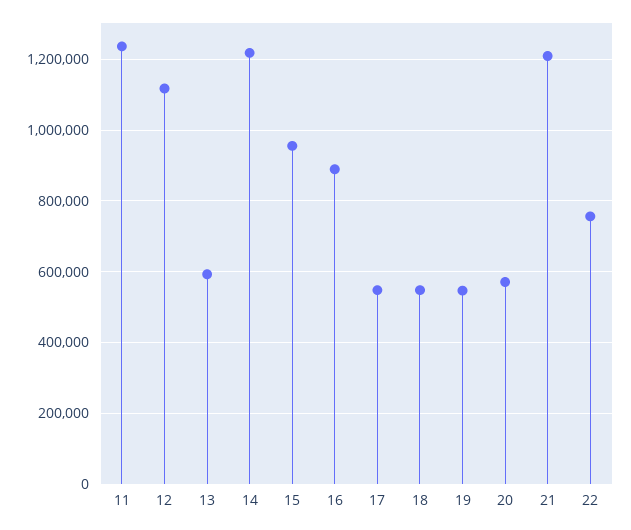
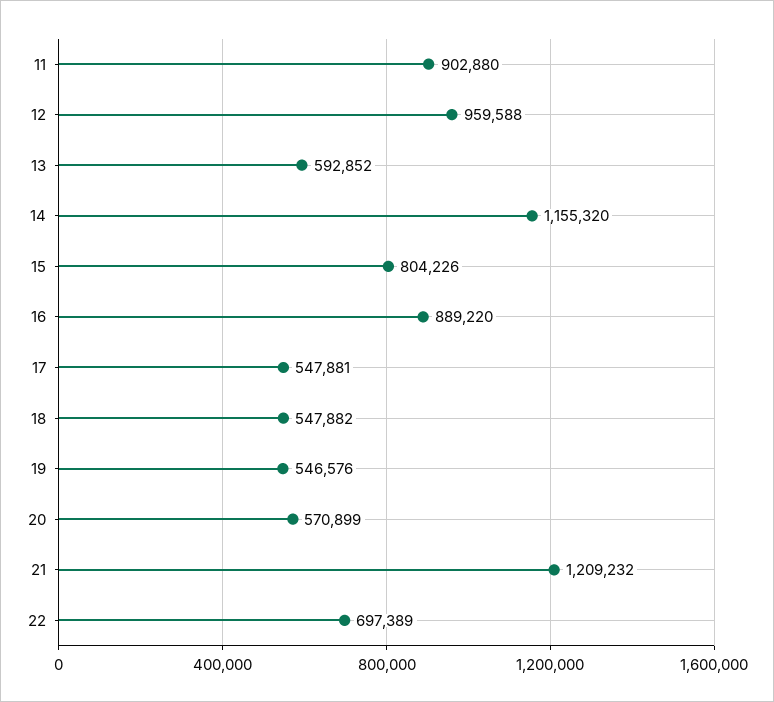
  {
-   "11": 1240000,
+   "11": 902880,
-   "12": 1120000,
+   "12": 959588,
    "13": 592852,
-   "14": 1220000,
+   "14": 1155320,
-   "15": 960000,
+   "15": 804226,
    "16": 889220,
    "17": 547881,
    "18": 547882,
    "19": 546576,
    "20": 570899,
    "21": 1209232,
-   "22": 760000
+   "22": 697389
  }

